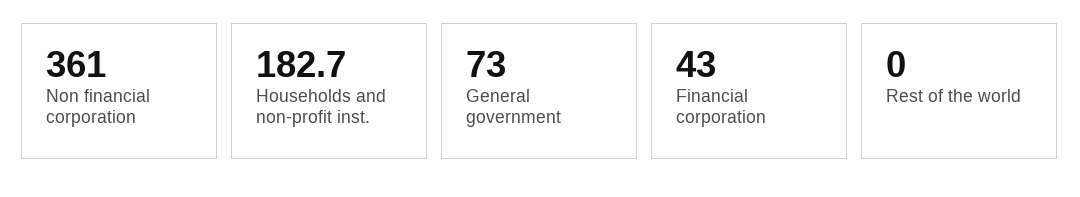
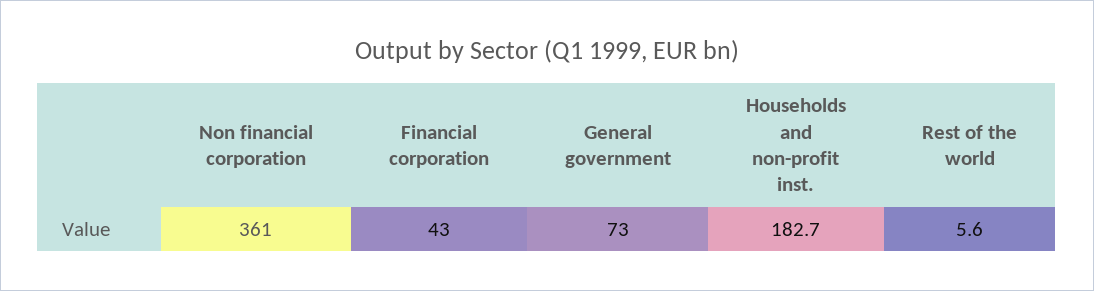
  {
    "Non financial corporation": 361,
    "Households and non-profit inst.": 182.7,
    "General government": 73,
    "Financial corporation": 43,
-   "Rest of the world": 0
+   "Rest of the world": 5.6
  }

